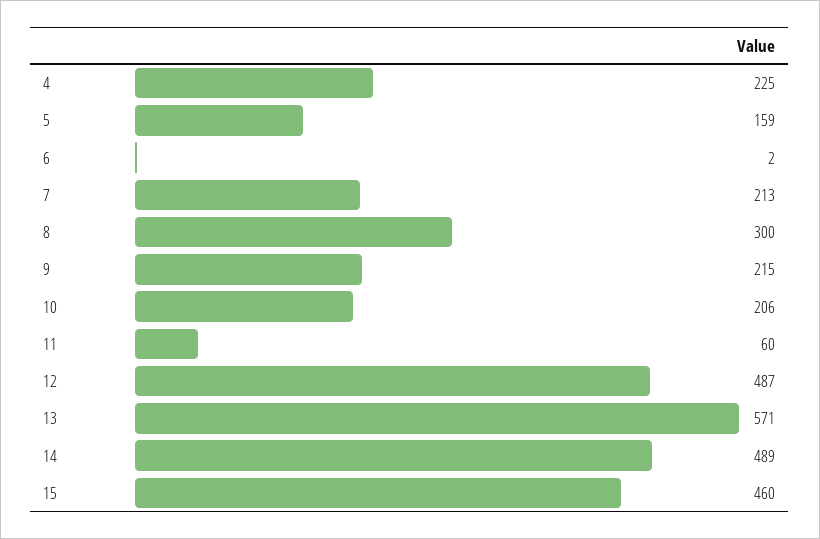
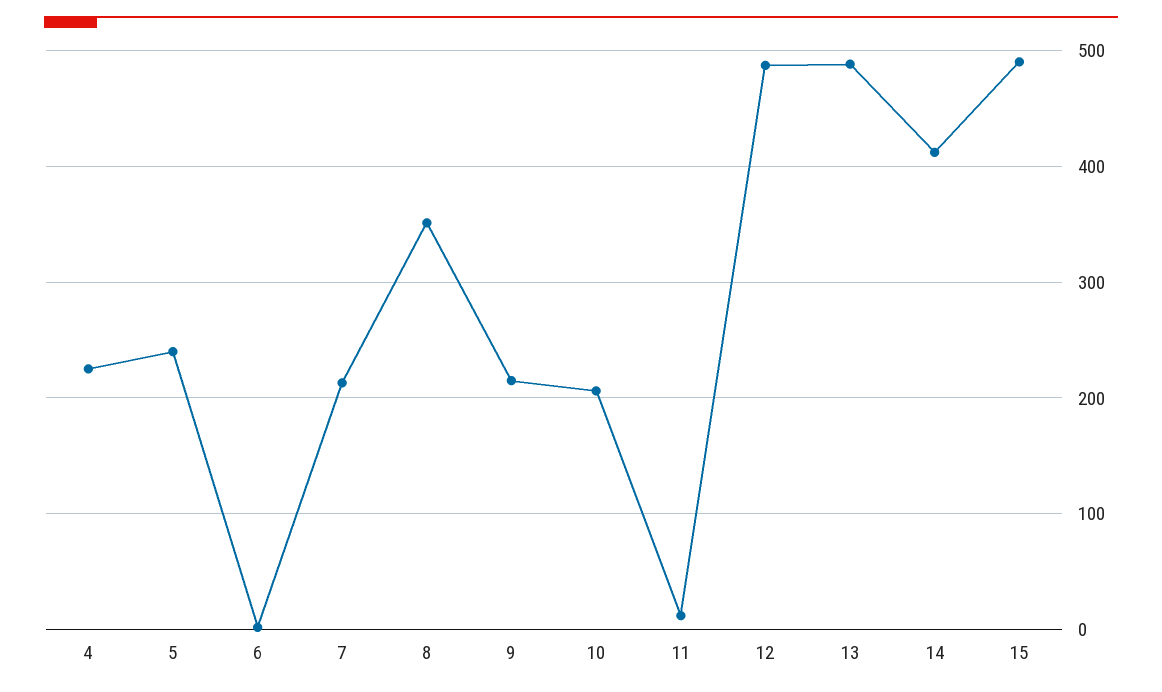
  {
    "4": 225,
-   "5": 159,
+   "5": 240,
    "6": 2,
    "7": 213,
-   "8": 300,
+   "8": 350,
    "9": 215,
    "10": 206,
-   "11": 60,
+   "11": 10,
    "12": 487,
-   "13": 571,
+   "13": 490,
-   "14": 489,
+   "14": 410,
-   "15": 460
+   "15": 490
  }

